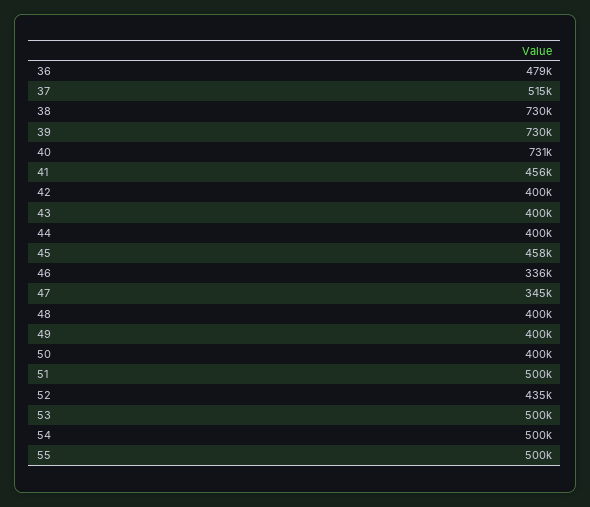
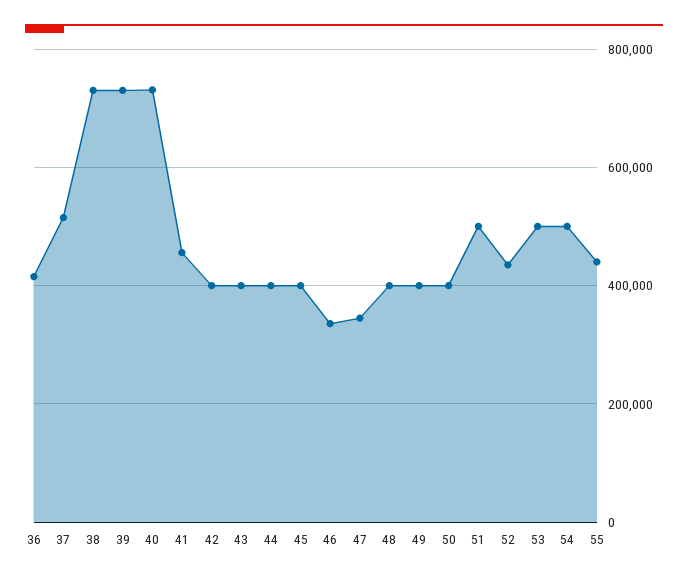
  {
-   "36": 479000,
+   "36": 420000,
    "37": 515000,
    "38": 730000,
    "39": 730000,
    "40": 731000,
    "41": 456000,
    "42": 400000,
    "43": 400000,
    "44": 400000,
-   "45": 458000,
+   "45": 400000,
    "46": 336000,
    "47": 345000,
    "48": 400000,
    "49": 400000,
    "50": 400000,
    "51": 500000,
    "52": 435000,
    "53": 500000,
    "54": 500000,
-   "55": 500000
+   "55": 440000
  }

